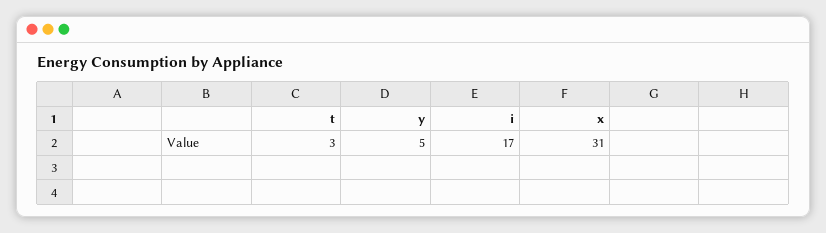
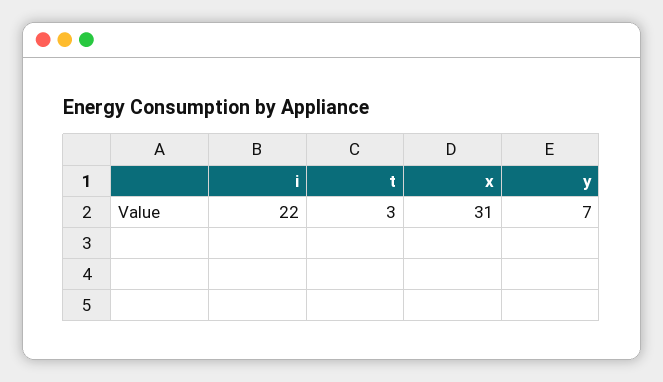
  {
    "t": 3,
-   "y": 5,
+   "y": 7,
-   "i": 17,
+   "i": 22,
    "x": 31
  }

